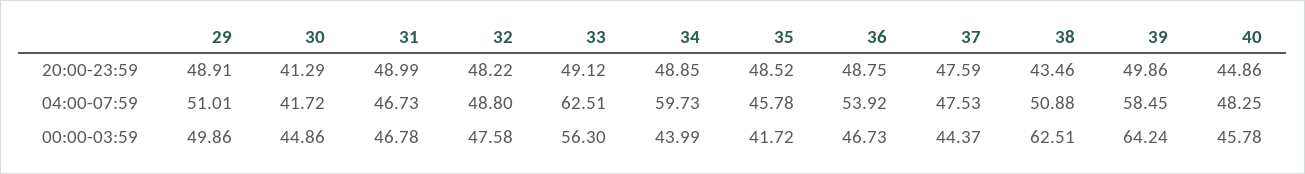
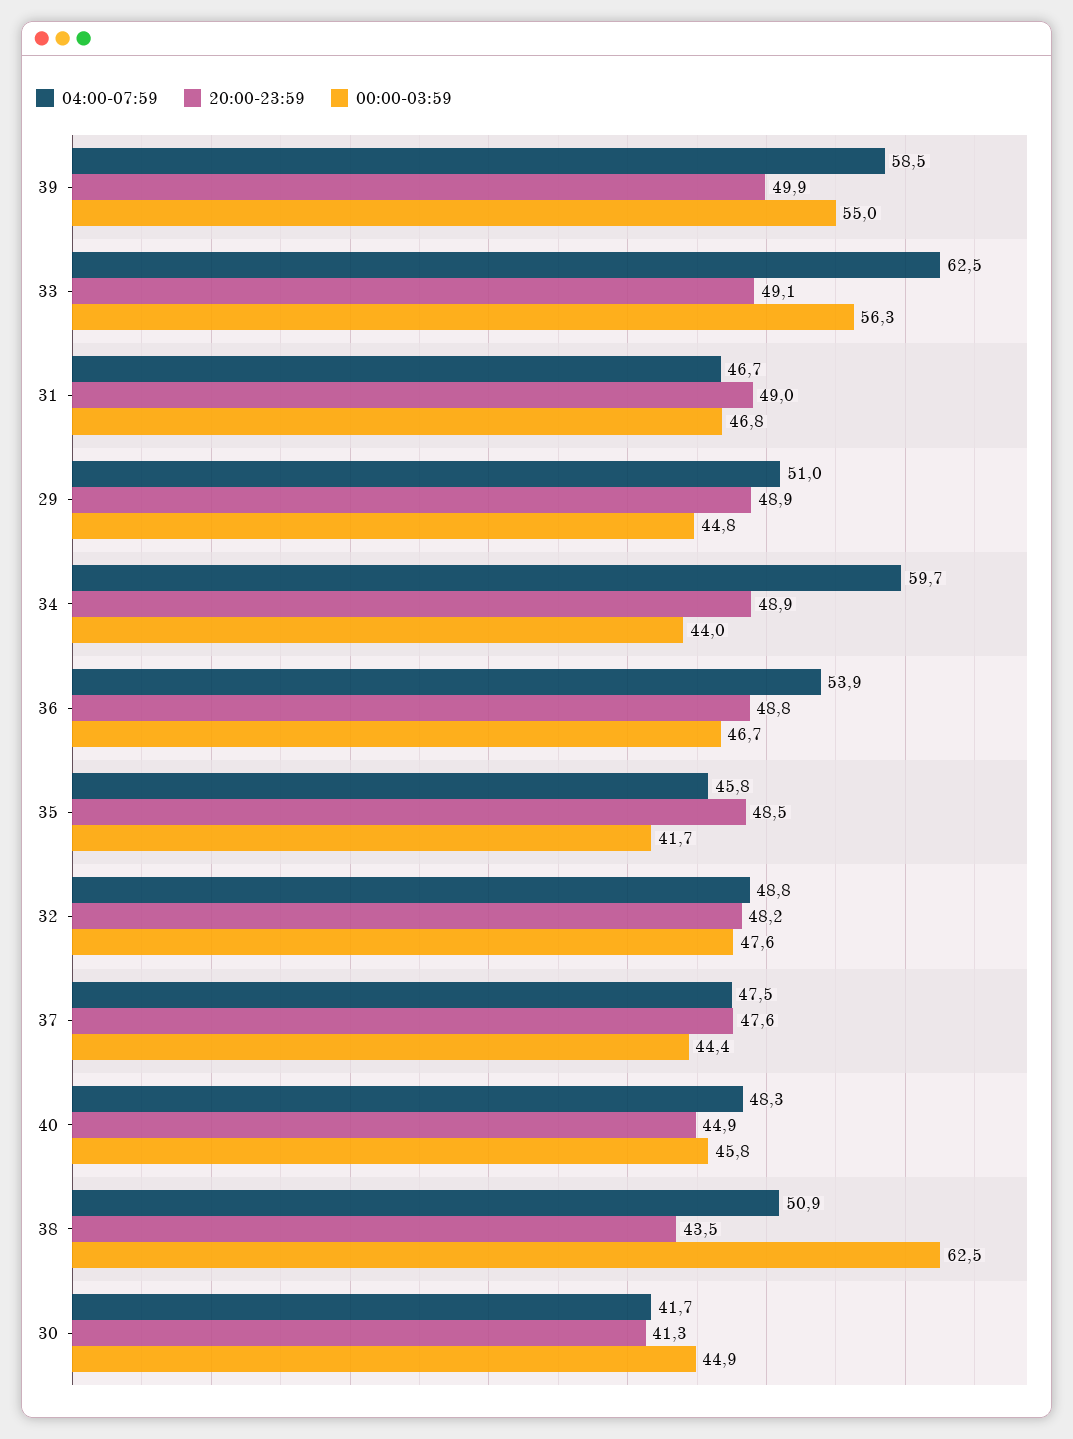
  {
    "20:00-23:59": {
      "29": 48.91,
      "30": 41.29,
      "31": 48.99,
      "32": 48.22,
      "33": 49.12,
      "34": 48.85,
      "35": 48.52,
      "36": 48.75,
      "37": 47.59,
      "38": 43.46,
      "39": 49.86,
      "40": 44.86
    },
    "04:00-07:59": {
      "29": 51.01,
      "30": 41.72,
      "31": 46.73,
      "32": 48.8,
      "33": 62.51,
      "34": 59.73,
      "35": 45.78,
      "36": 53.92,
      "37": 47.53,
      "38": 50.88,
      "39": 58.45,
      "40": 48.25
    },
    "00:00-03:59": {
-     "29": 49.86,
+     "29": 44.8,
      "30": 44.86,
      "31": 46.78,
      "32": 47.58,
      "33": 56.3,
      "34": 43.99,
      "35": 41.72,
      "36": 46.73,
      "37": 44.37,
      "38": 62.51,
-     "39": 64.24,
+     "39": 55,
      "40": 45.78
    }
  }

